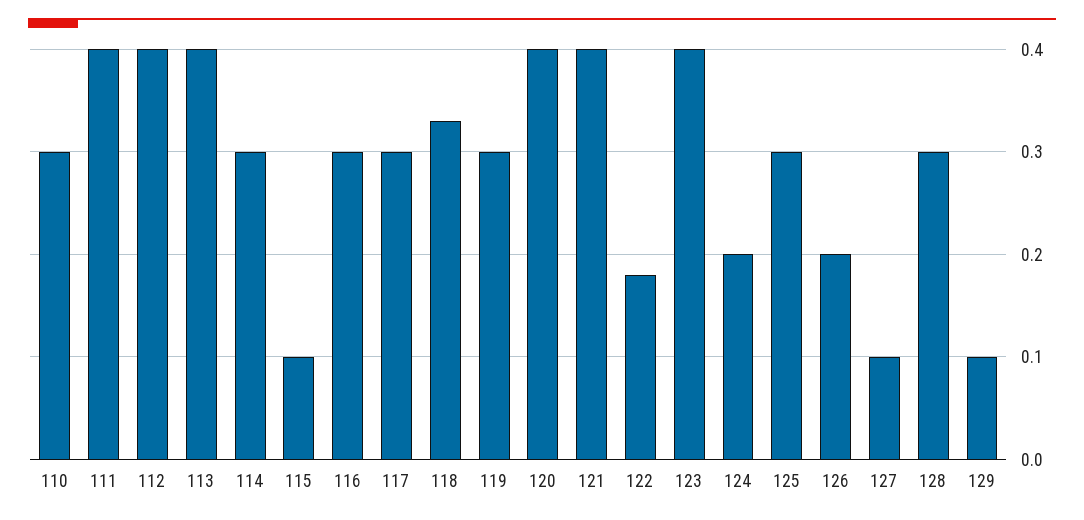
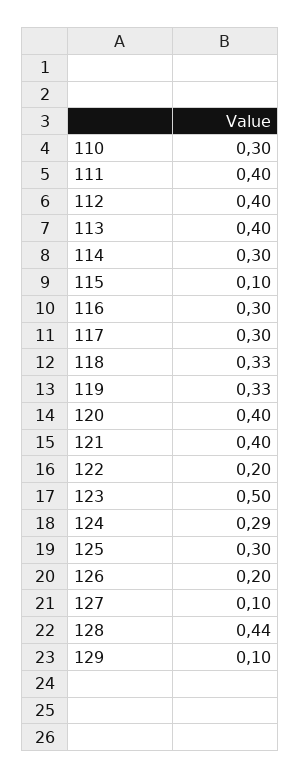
  {
    "110": 0.3,
    "111": 0.4,
    "112": 0.4,
    "113": 0.4,
    "114": 0.3,
    "115": 0.1,
    "116": 0.3,
    "117": 0.3,
    "118": 0.33,
-   "119": 0.3,
+   "119": 0.33,
    "120": 0.4,
    "121": 0.4,
-   "122": 0.18,
+   "122": 0.2,
-   "123": 0.4,
+   "123": 0.5,
-   "124": 0.2,
+   "124": 0.29,
    "125": 0.3,
    "126": 0.2,
    "127": 0.1,
-   "128": 0.3,
+   "128": 0.44,
    "129": 0.1
  }

